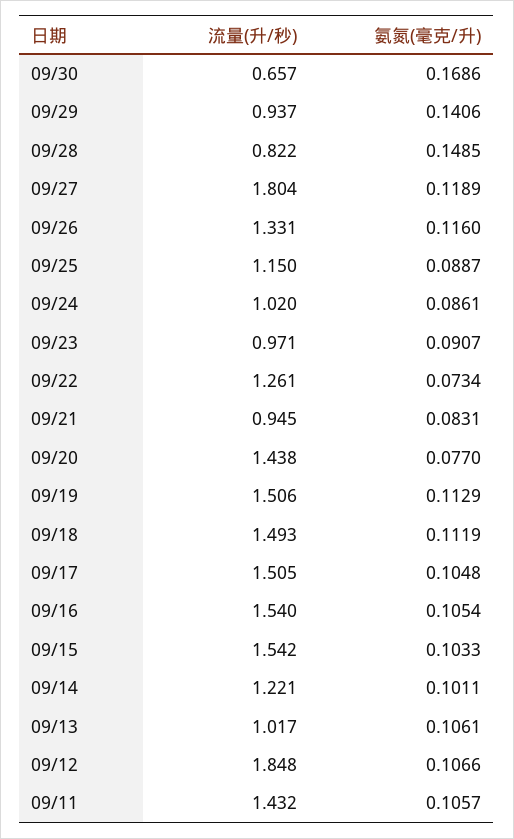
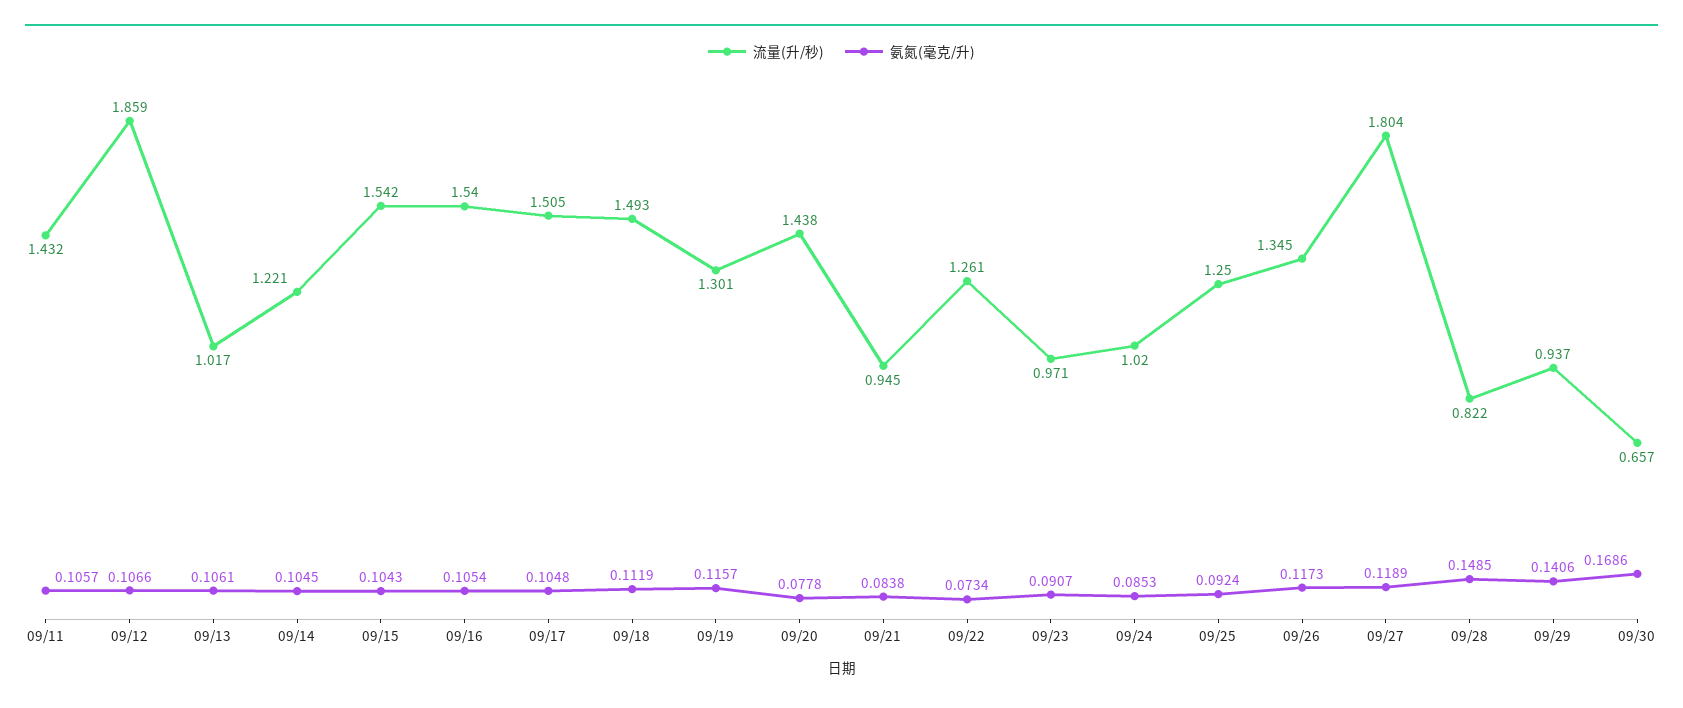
  {
    "流量(升/秒)": {
      "09/30": 0.657,
      "09/29": 0.937,
      "09/28": 0.822,
      "09/27": 1.804,
-     "09/26": 1.331,
+     "09/26": 1.345,
-     "09/25": 1.15,
+     "09/25": 1.25,
      "09/24": 1.02,
      "09/23": 0.971,
      "09/22": 1.261,
      "09/21": 0.945,
      "09/20": 1.438,
-     "09/19": 1.506,
+     "09/19": 1.301,
      "09/18": 1.493,
      "09/17": 1.505,
      "09/16": 1.54,
      "09/15": 1.542,
      "09/14": 1.221,
      "09/13": 1.017,
-     "09/12": 1.848,
+     "09/12": 1.859,
      "09/11": 1.432
    },
    "氨氮(毫克/升)": {
      "09/30": 0.1686,
      "09/29": 0.1406,
      "09/28": 0.1485,
      "09/27": 0.1189,
-     "09/26": 0.116,
+     "09/26": 0.1173,
-     "09/25": 0.0887,
+     "09/25": 0.0924,
-     "09/24": 0.0861,
+     "09/24": 0.0853,
      "09/23": 0.0907,
      "09/22": 0.0734,
-     "09/21": 0.0831,
+     "09/21": 0.0838,
-     "09/20": 0.077,
+     "09/20": 0.0778,
-     "09/19": 0.1129,
+     "09/19": 0.1157,
      "09/18": 0.1119,
      "09/17": 0.1048,
      "09/16": 0.1054,
-     "09/15": 0.1033,
+     "09/15": 0.1043,
-     "09/14": 0.1011,
+     "09/14": 0.1045,
      "09/13": 0.1061,
      "09/12": 0.1066,
      "09/11": 0.1057
    }
  }

